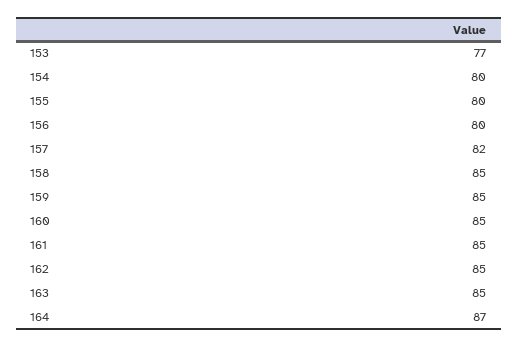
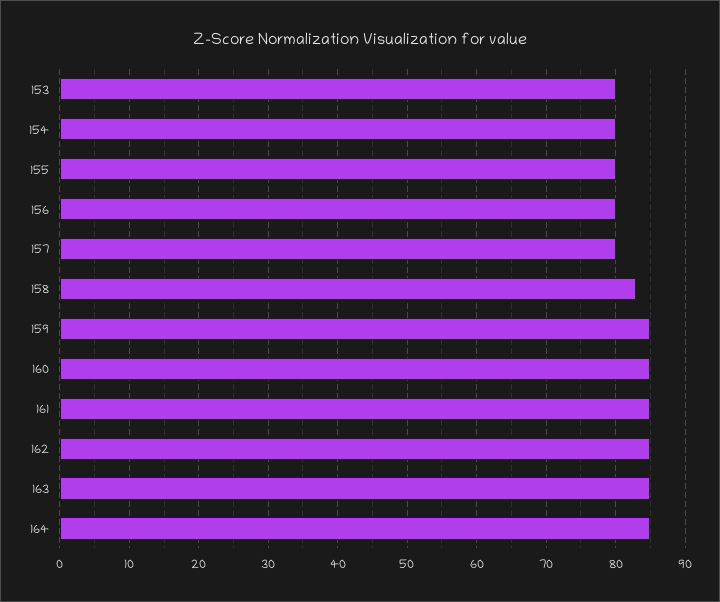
  {
-   "153": 77,
+   "153": 80,
    "154": 80,
    "155": 80,
    "156": 80,
-   "157": 82,
+   "157": 80,
-   "158": 85,
+   "158": 83,
    "159": 85,
    "160": 85,
    "161": 85,
    "162": 85,
    "163": 85,
-   "164": 87
+   "164": 85
  }

